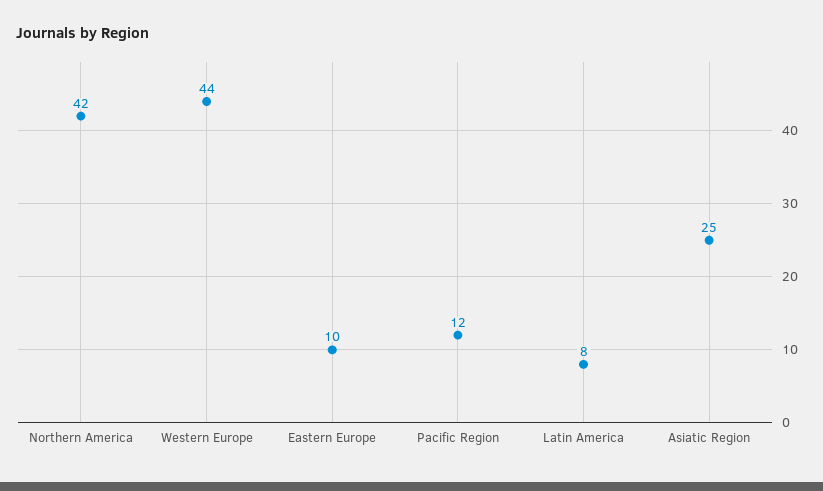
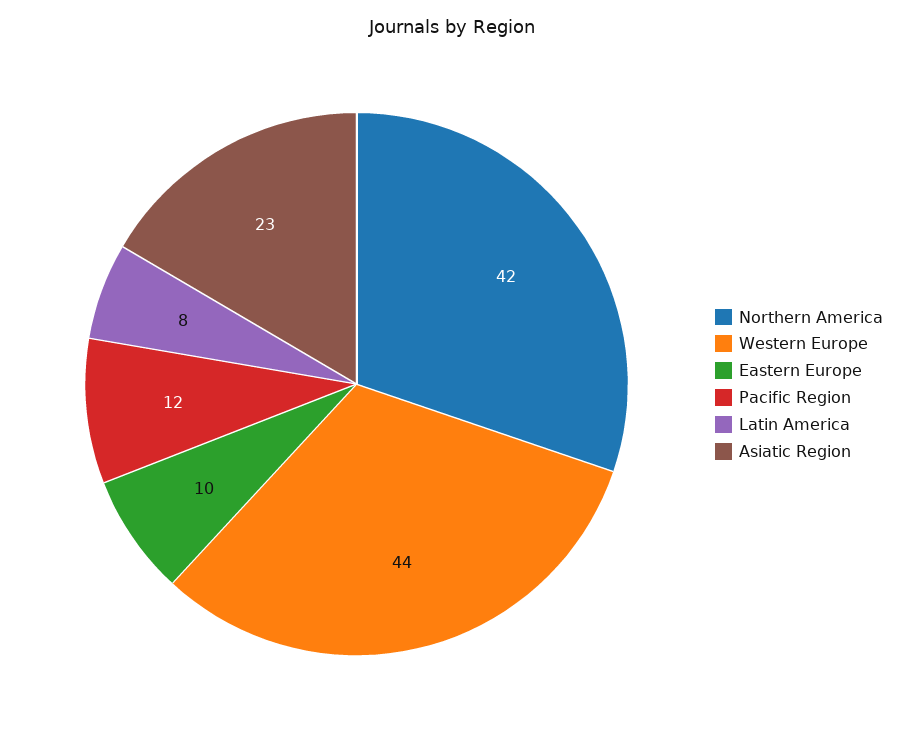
  {
    "Northern America": 42,
    "Western Europe": 44,
    "Eastern Europe": 10,
    "Pacific Region": 12,
    "Latin America": 8,
-   "Asiatic Region": 25
+   "Asiatic Region": 23
  }

